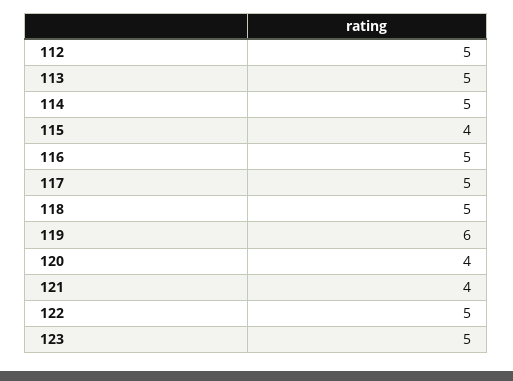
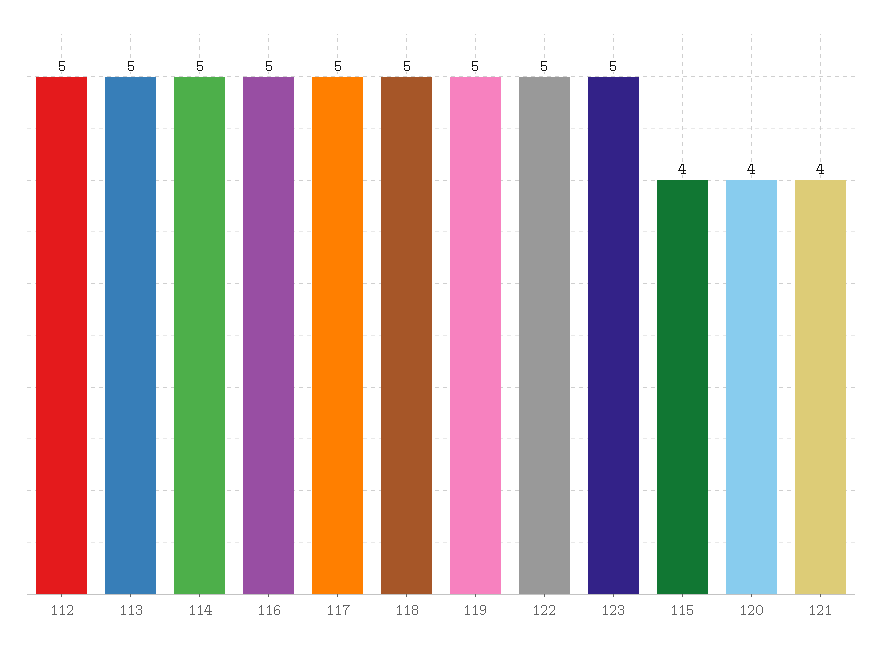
  {
    "112": 5,
    "113": 5,
    "114": 5,
    "115": 4,
    "116": 5,
    "117": 5,
    "118": 5,
-   "119": 6,
+   "119": 5,
    "120": 4,
    "121": 4,
    "122": 5,
    "123": 5
  }

